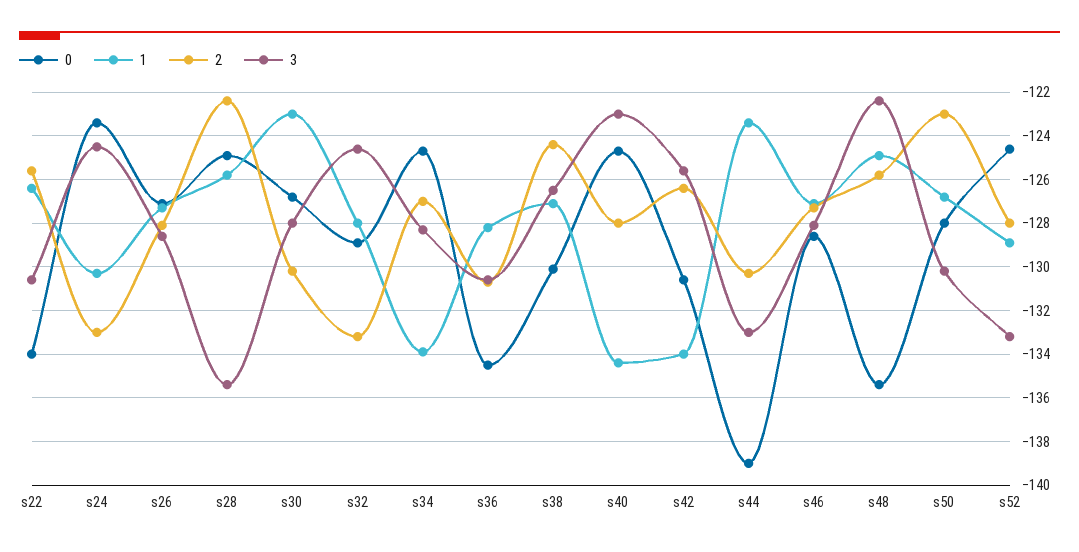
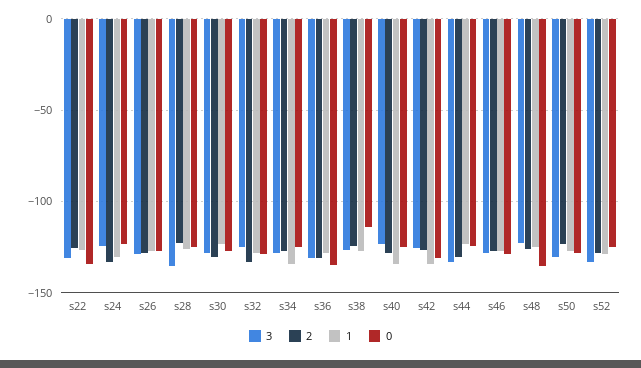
  {
    "0": {
      "s22": -134,
      "s24": -123.5,
      "s26": -127,
      "s28": -125,
      "s30": -127,
      "s32": -129,
      "s34": -124.5,
      "s36": -134.5,
-     "s38": -130,
+     "s38": -115,
      "s40": -124.5,
      "s42": -130.5,
-     "s44": -139,
+     "s44": -125,
      "s46": -128.5,
      "s48": -135.5,
      "s50": -128,
      "s52": -124.5
    },
    "1": {
      "s22": -126.5,
      "s24": -130.5,
      "s26": -127.5,
      "s28": -126,
      "s30": -123,
      "s32": -128,
      "s34": -134,
      "s36": -128,
      "s38": -127,
      "s40": -134.5,
      "s42": -134,
      "s44": -123.5,
      "s46": -127,
      "s48": -125,
      "s50": -127,
      "s52": -129
    },
    "2": {
      "s22": -125.5,
      "s24": -133,
      "s26": -128,
      "s28": -122.5,
      "s30": -130,
      "s32": -133,
      "s34": -127,
      "s36": -130.5,
      "s38": -124.5,
      "s40": -128,
      "s42": -126.5,
      "s44": -130.5,
      "s46": -127.5,
      "s48": -126,
      "s50": -123,
      "s52": -128
    },
    "3": {
      "s22": -130.5,
      "s24": -124.5,
      "s26": -128.5,
      "s28": -135.5,
      "s30": -128,
      "s32": -124.5,
      "s34": -128.5,
      "s36": -130.5,
      "s38": -126.5,
      "s40": -123,
      "s42": -125.5,
      "s44": -133,
      "s46": -128,
      "s48": -122.5,
      "s50": -130,
      "s52": -133
    }
  }

